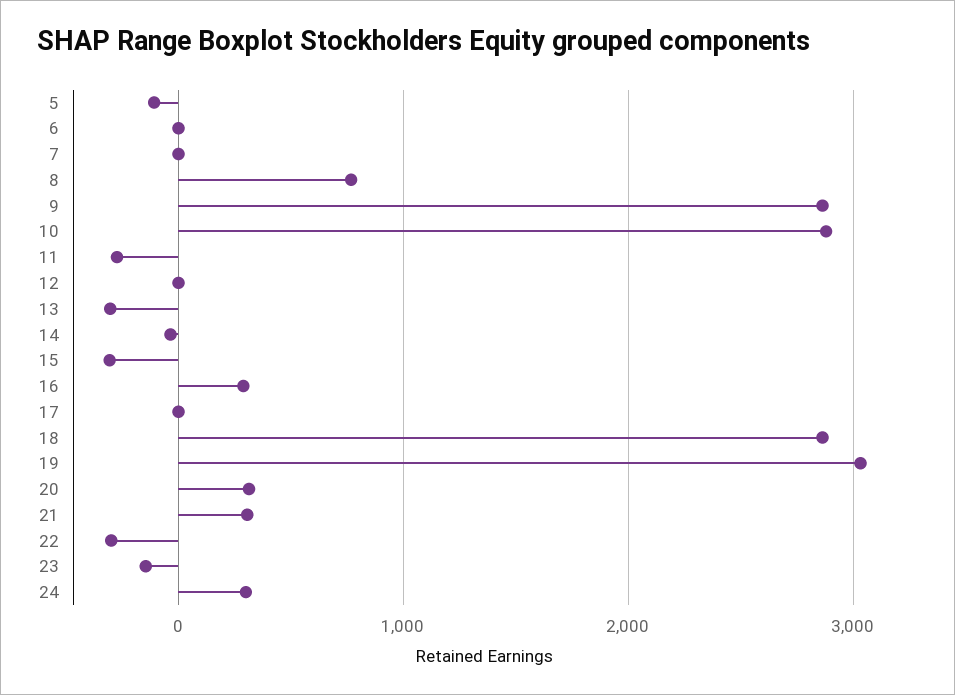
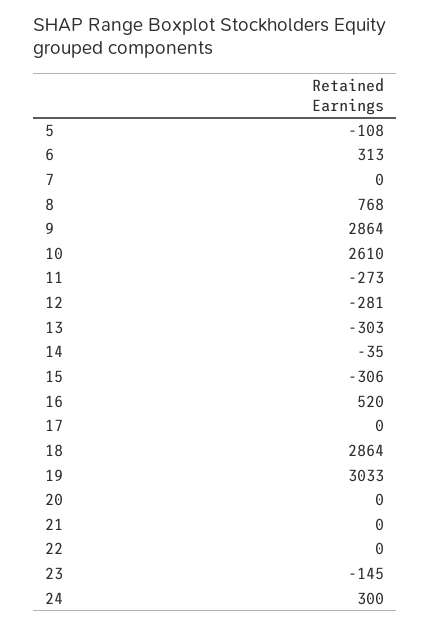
  {
    "5": -108,
-   "6": 0,
+   "6": 313,
    "7": 0,
    "8": 768,
    "9": 2864,
-   "10": 2900,
+   "10": 2610,
    "11": -273,
-   "12": 0,
+   "12": -281,
    "13": -303,
    "14": -35,
    "15": -306,
-   "16": 300,
+   "16": 520,
    "17": 0,
    "18": 2864,
    "19": 3033,
-   "20": 300,
+   "20": 0,
-   "21": 300,
+   "21": 0,
-   "22": -300,
+   "22": 0,
    "23": -145,
    "24": 300
  }

